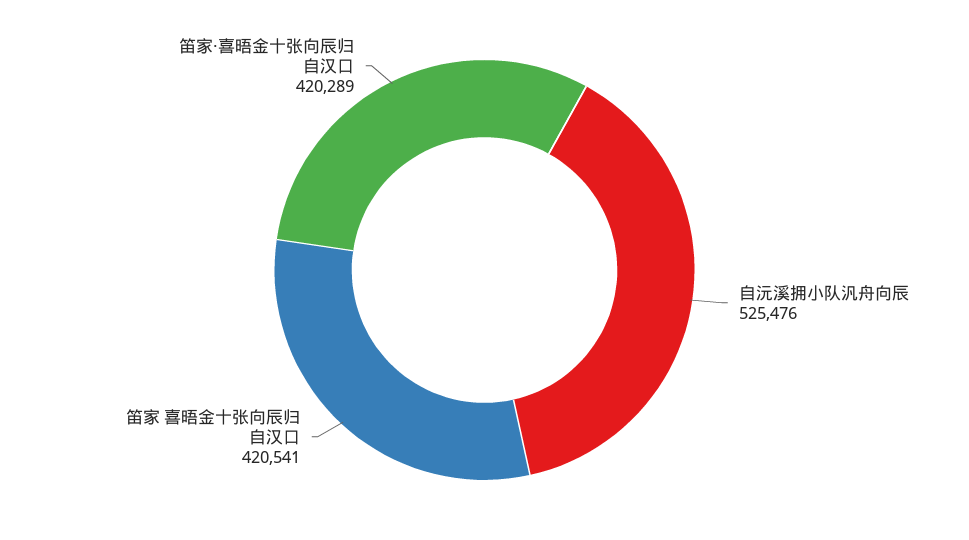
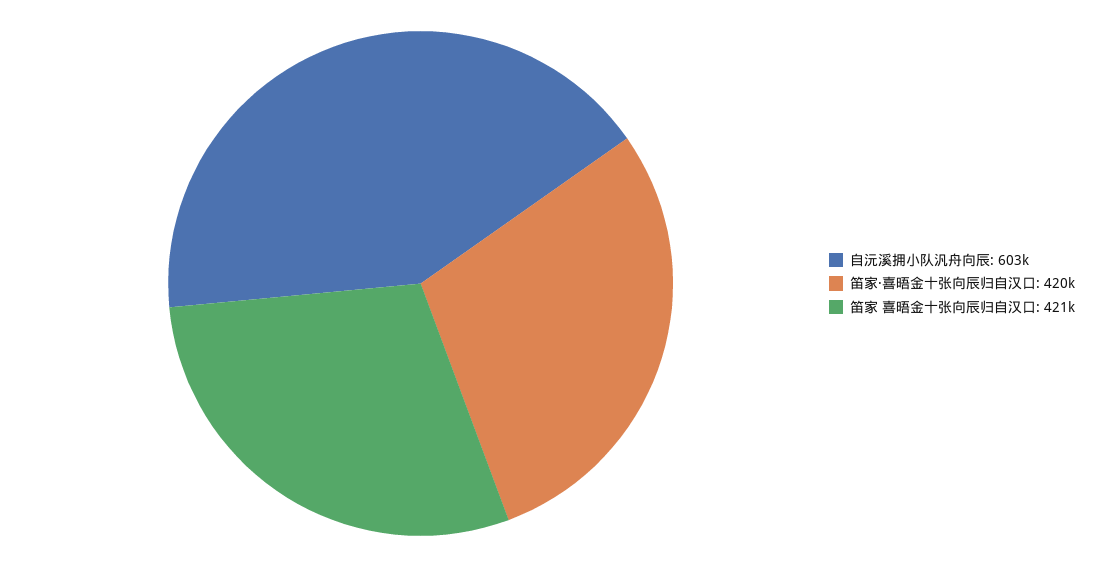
  {
-   "自沅溪拥小队汎舟向辰": 525476,
+   "自沅溪拥小队汎舟向辰": 603000,
    "笛家 喜晤金十张向辰归自汉口": 420541,
    "笛家·喜晤金十张向辰归自汉口": 420289
  }

